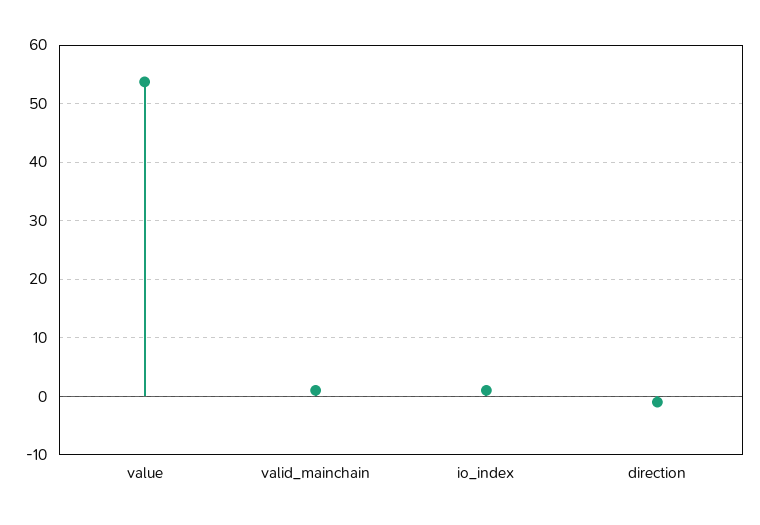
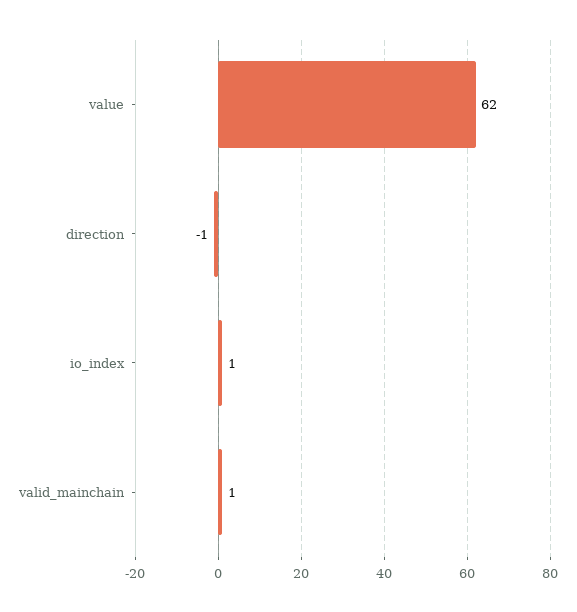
  {
-   "value": 54,
+   "value": 62,
    "valid_mainchain": 1,
    "io_index": 1,
    "direction": -1
  }

